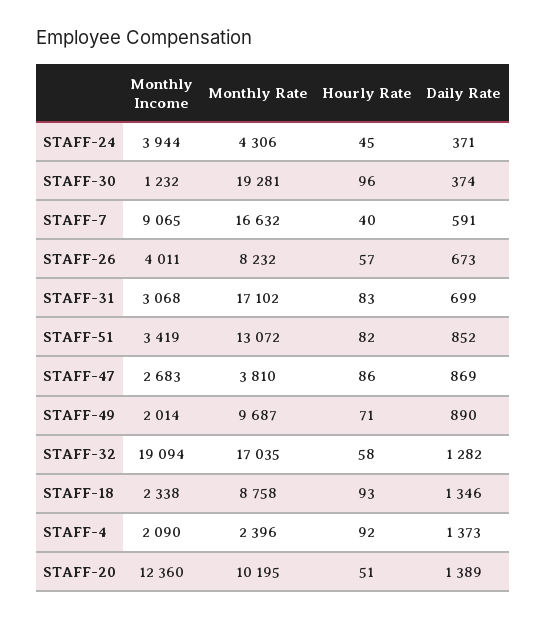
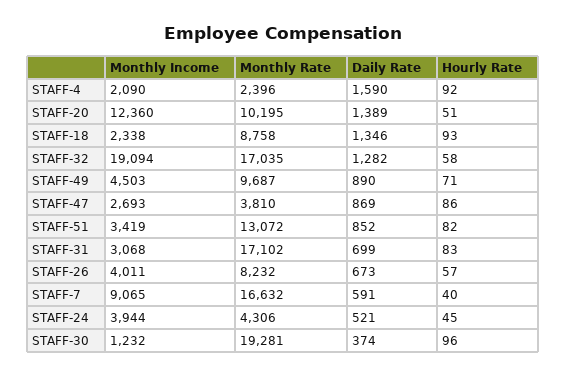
  {
    "Monthly Income": {
      "STAFF-24": 3944,
      "STAFF-30": 1232,
      "STAFF-7": 9065,
      "STAFF-26": 4011,
      "STAFF-31": 3068,
      "STAFF-51": 3419,
-     "STAFF-47": 2683,
+     "STAFF-47": 2693,
-     "STAFF-49": 2014,
+     "STAFF-49": 4503,
      "STAFF-32": 19094,
      "STAFF-18": 2338,
      "STAFF-4": 2090,
      "STAFF-20": 12360
    },
    "Monthly Rate": {
      "STAFF-24": 4306,
      "STAFF-30": 19281,
      "STAFF-7": 16632,
      "STAFF-26": 8232,
      "STAFF-31": 17102,
      "STAFF-51": 13072,
      "STAFF-47": 3810,
      "STAFF-49": 9687,
      "STAFF-32": 17035,
      "STAFF-18": 8758,
      "STAFF-4": 2396,
      "STAFF-20": 10195
    },
    "Hourly Rate": {
      "STAFF-24": 45,
      "STAFF-30": 96,
      "STAFF-7": 40,
      "STAFF-26": 57,
      "STAFF-31": 83,
      "STAFF-51": 82,
      "STAFF-47": 86,
      "STAFF-49": 71,
      "STAFF-32": 58,
      "STAFF-18": 93,
      "STAFF-4": 92,
      "STAFF-20": 51
    },
    "Daily Rate": {
-     "STAFF-24": 371,
+     "STAFF-24": 521,
      "STAFF-30": 374,
      "STAFF-7": 591,
      "STAFF-26": 673,
      "STAFF-31": 699,
      "STAFF-51": 852,
      "STAFF-47": 869,
      "STAFF-49": 890,
      "STAFF-32": 1282,
      "STAFF-18": 1346,
-     "STAFF-4": 1373,
+     "STAFF-4": 1590,
      "STAFF-20": 1389
    }
  }

